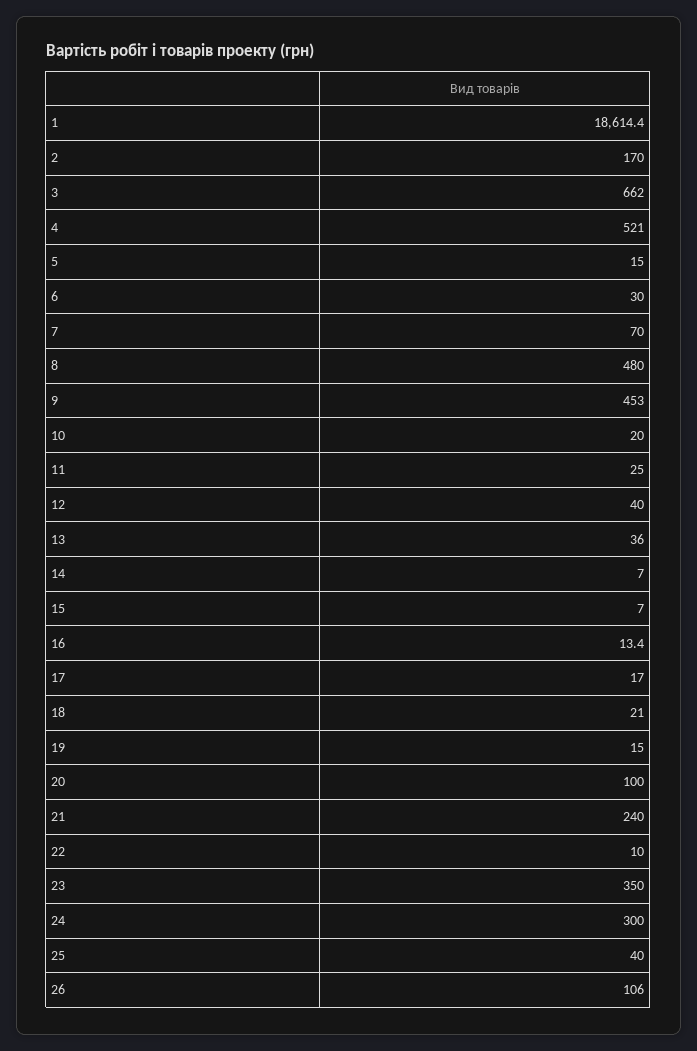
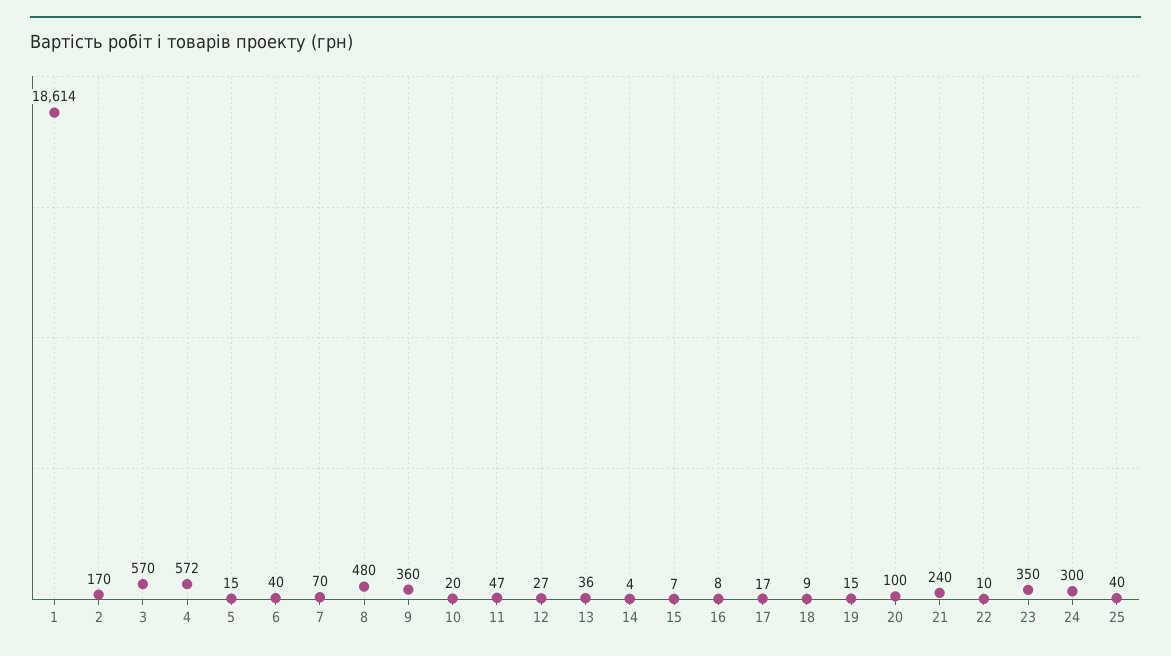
  {
    "1": 18614.4,
    "2": 170,
-   "3": 662,
+   "3": 570,
-   "4": 521,
+   "4": 572,
    "5": 15,
-   "6": 30,
+   "6": 40,
    "7": 70,
    "8": 480,
-   "9": 453,
+   "9": 360,
    "10": 20,
-   "11": 25,
+   "11": 47,
-   "12": 40,
+   "12": 27,
    "13": 36,
-   "14": 7,
+   "14": 4,
    "15": 7,
-   "16": 13.4,
+   "16": 8,
    "17": 17,
-   "18": 21,
+   "18": 9,
    "19": 15,
    "20": 100,
    "21": 240,
    "22": 10,
    "23": 350,
    "24": 300,
-   "25": 40,
+   "25": 40
-   "26": 106
  }

